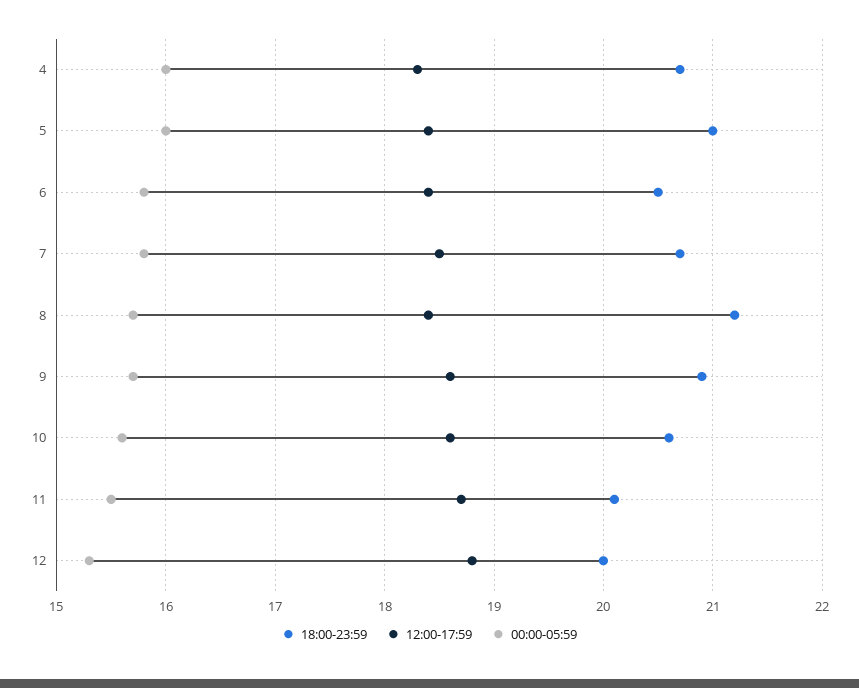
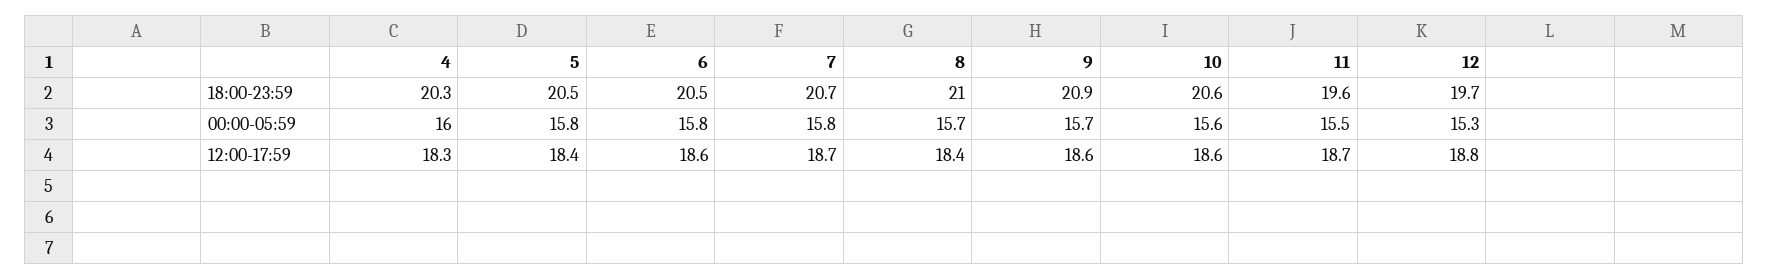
  {
    "18:00-23:59": {
-     "4": 20.7,
+     "4": 20.3,
-     "5": 21,
+     "5": 20.5,
      "6": 20.5,
      "7": 20.7,
-     "8": 21.2,
+     "8": 21,
      "9": 20.9,
      "10": 20.6,
-     "11": 20.1,
+     "11": 19.6,
-     "12": 20
+     "12": 19.7
    },
    "12:00-17:59": {
      "4": 18.3,
      "5": 18.4,
-     "6": 18.4,
+     "6": 18.6,
-     "7": 18.5,
+     "7": 18.7,
      "8": 18.4,
      "9": 18.6,
      "10": 18.6,
      "11": 18.7,
      "12": 18.8
    },
    "00:00-05:59": {
      "4": 16,
-     "5": 16,
+     "5": 15.8,
      "6": 15.8,
      "7": 15.8,
      "8": 15.7,
      "9": 15.7,
      "10": 15.6,
      "11": 15.5,
      "12": 15.3
    }
  }

